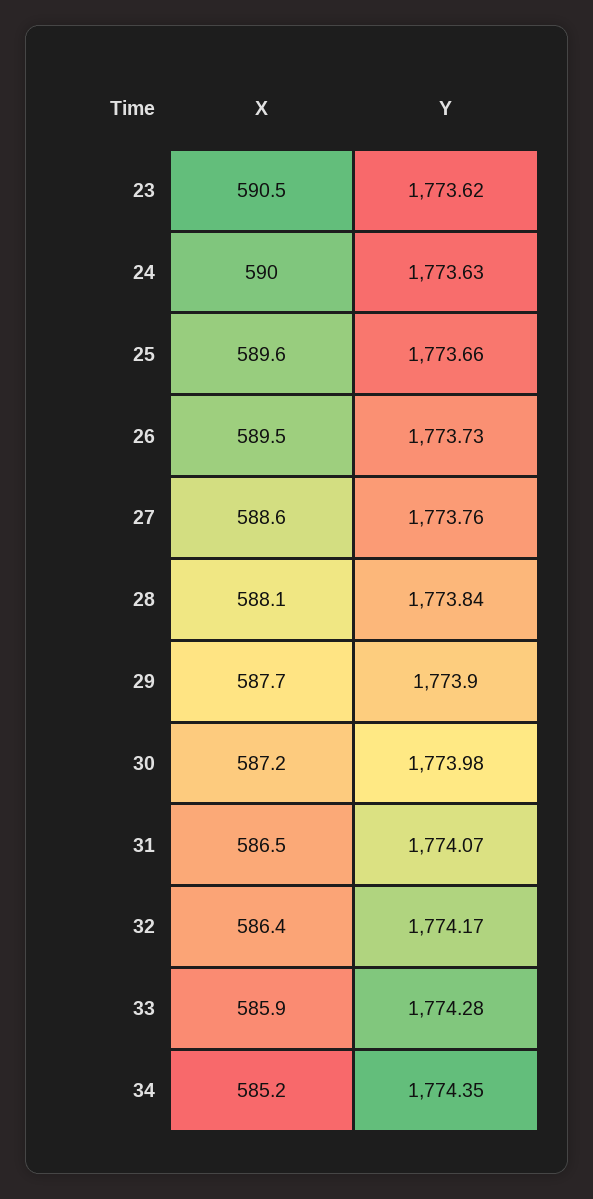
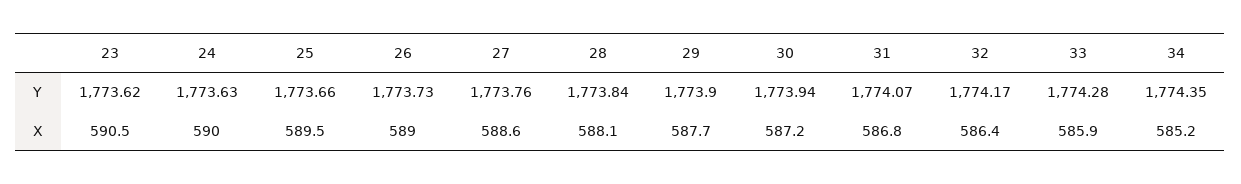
  {
    "X": {
      "23": 590.5,
      "24": 590,
-     "25": 589.6,
+     "25": 589.5,
-     "26": 589.5,
+     "26": 589,
      "27": 588.6,
      "28": 588.1,
      "29": 587.7,
      "30": 587.2,
-     "31": 586.5,
+     "31": 586.8,
      "32": 586.4,
      "33": 585.9,
      "34": 585.2
    },
    "Y": {
      "23": 1773.62,
      "24": 1773.63,
      "25": 1773.66,
      "26": 1773.73,
      "27": 1773.76,
      "28": 1773.84,
      "29": 1773.9,
-     "30": 1773.98,
+     "30": 1773.94,
      "31": 1774.07,
      "32": 1774.17,
      "33": 1774.28,
      "34": 1774.35
    }
  }

